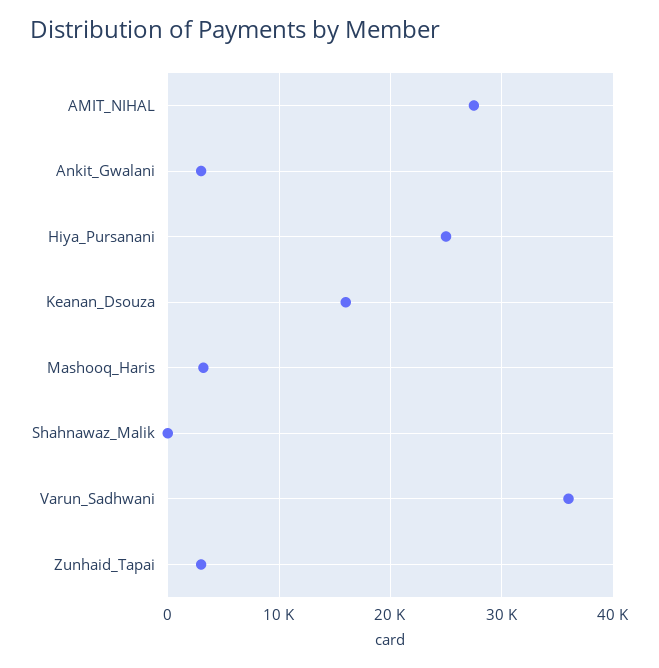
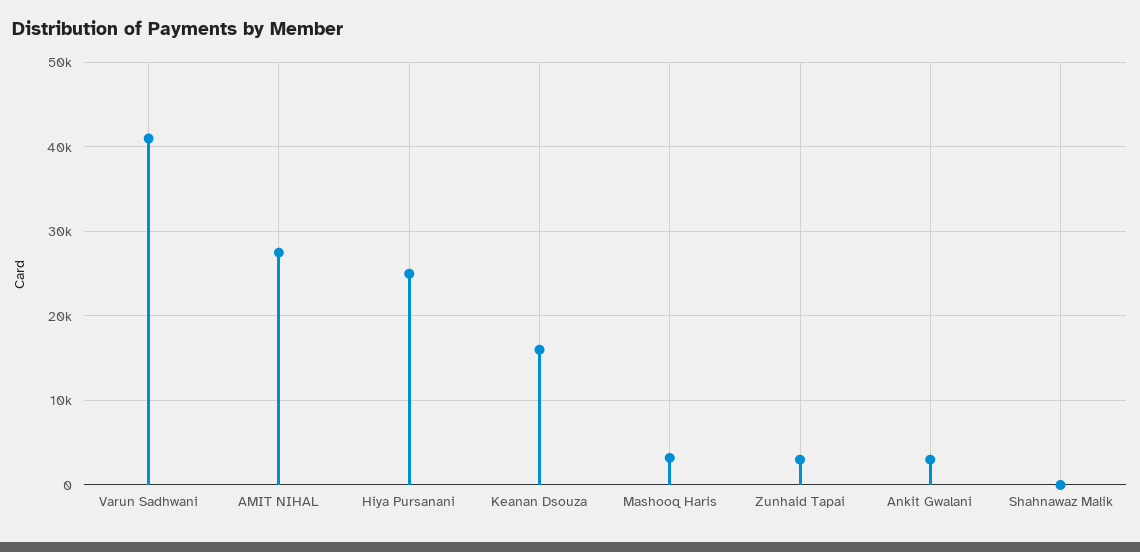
  {
    "AMIT_NIHAL": 28000,
    "Ankit_Gwalani": 3000,
    "Hiya_Pursanani": 25000,
    "Keanan_Dsouza": 16000,
    "Mashooq_Haris": 3000,
    "Shahnawaz_Malik": 0,
-   "Varun_Sadhwani": 36000,
+   "Varun_Sadhwani": 41000,
    "Zunhaid_Tapai": 3000
  }

